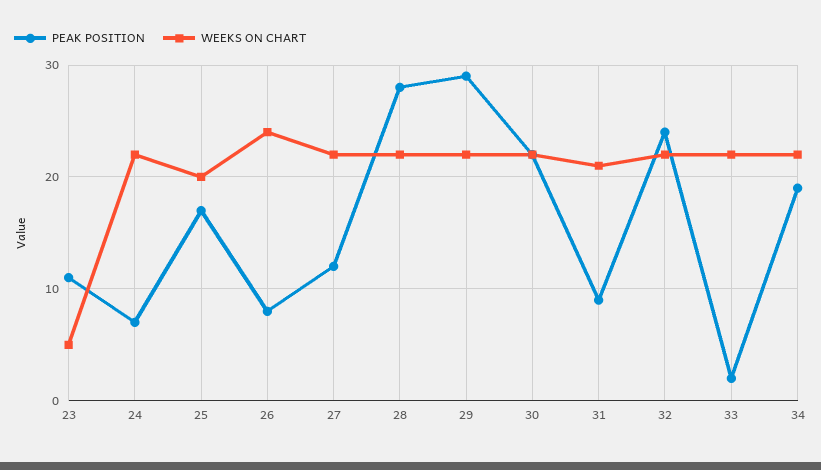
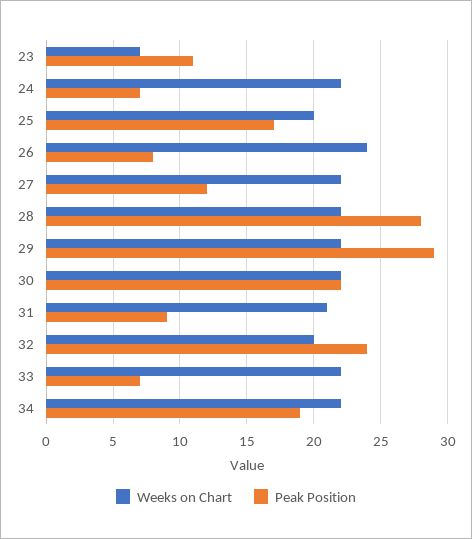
  {
    "PEAK POSITION": {
      "23": 11,
      "24": 7,
      "25": 17,
      "26": 8,
      "27": 12,
      "28": 28,
      "29": 29,
      "30": 22,
      "31": 9,
      "32": 24,
-     "33": 2,
+     "33": 7,
      "34": 19
    },
    "WEEKS ON CHART": {
-     "23": 5,
+     "23": 7,
      "24": 22,
      "25": 20,
      "26": 24,
      "27": 22,
      "28": 22,
      "29": 22,
      "30": 22,
      "31": 21,
-     "32": 22,
+     "32": 20,
      "33": 22,
      "34": 22
    }
  }

